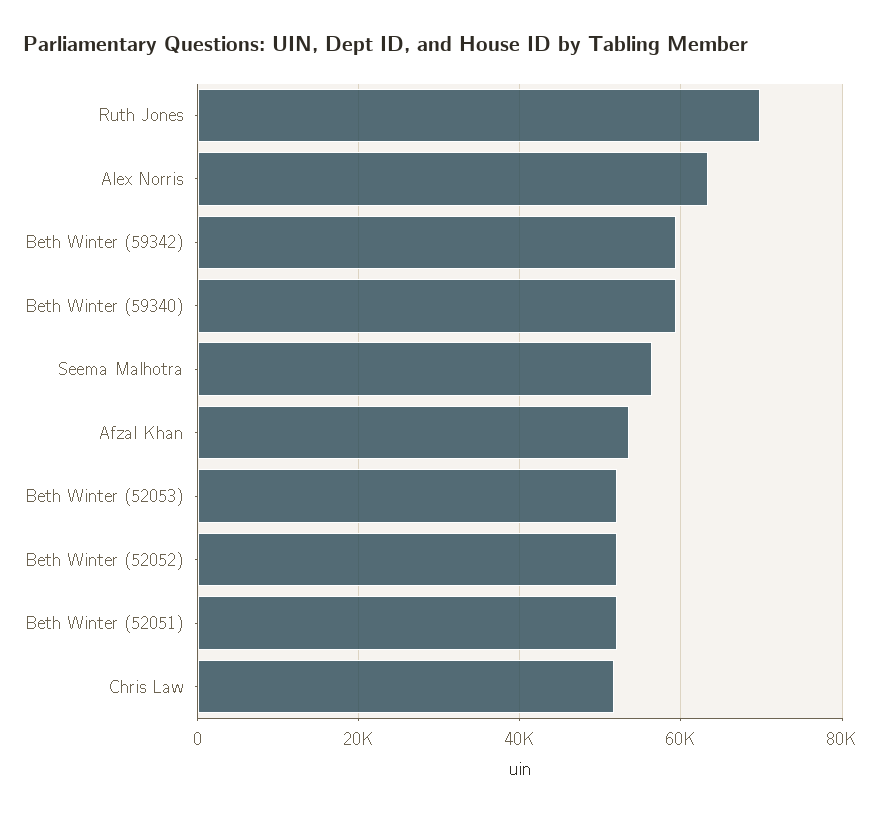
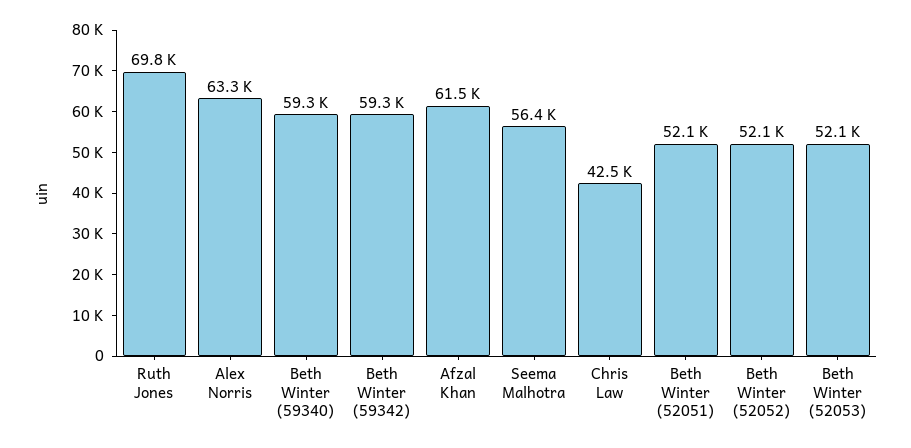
  {
    "Ruth Jones": 69800,
    "Alex Norris": 63300,
    "Beth Winter (59342)": 59300,
    "Beth Winter (59340)": 59300,
    "Seema Malhotra": 56400,
-   "Afzal Khan": 54000,
+   "Afzal Khan": 61500,
    "Beth Winter (52053)": 52100,
    "Beth Winter (52052)": 52100,
    "Beth Winter (52051)": 52100,
-   "Chris Law": 52000
+   "Chris Law": 42500
  }

